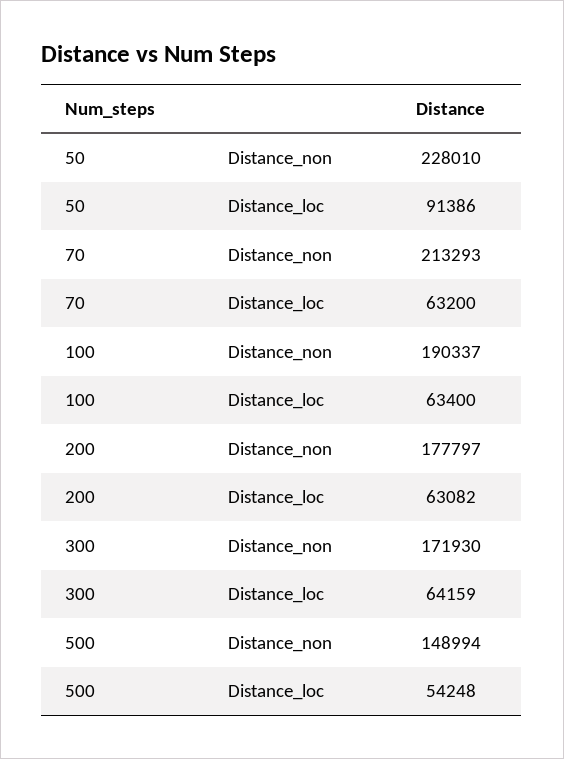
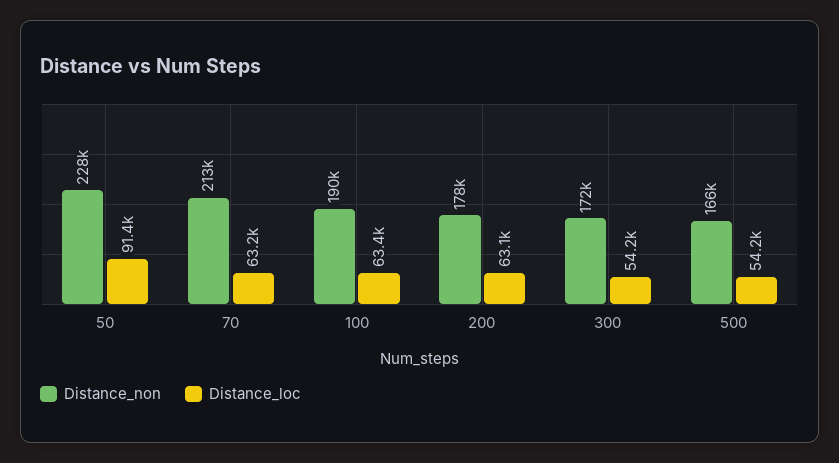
  {
    "Distance_non": {
      "50": 228010,
      "70": 213293,
      "100": 190337,
      "200": 177797,
      "300": 171930,
-     "500": 148994
+     "500": 166000
    },
    "Distance_loc": {
      "50": 91386,
      "70": 63200,
      "100": 63400,
      "200": 63082,
-     "300": 64159,
+     "300": 54200,
      "500": 54248
    }
  }

